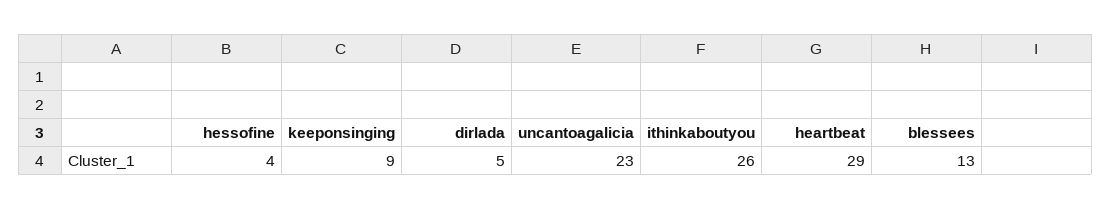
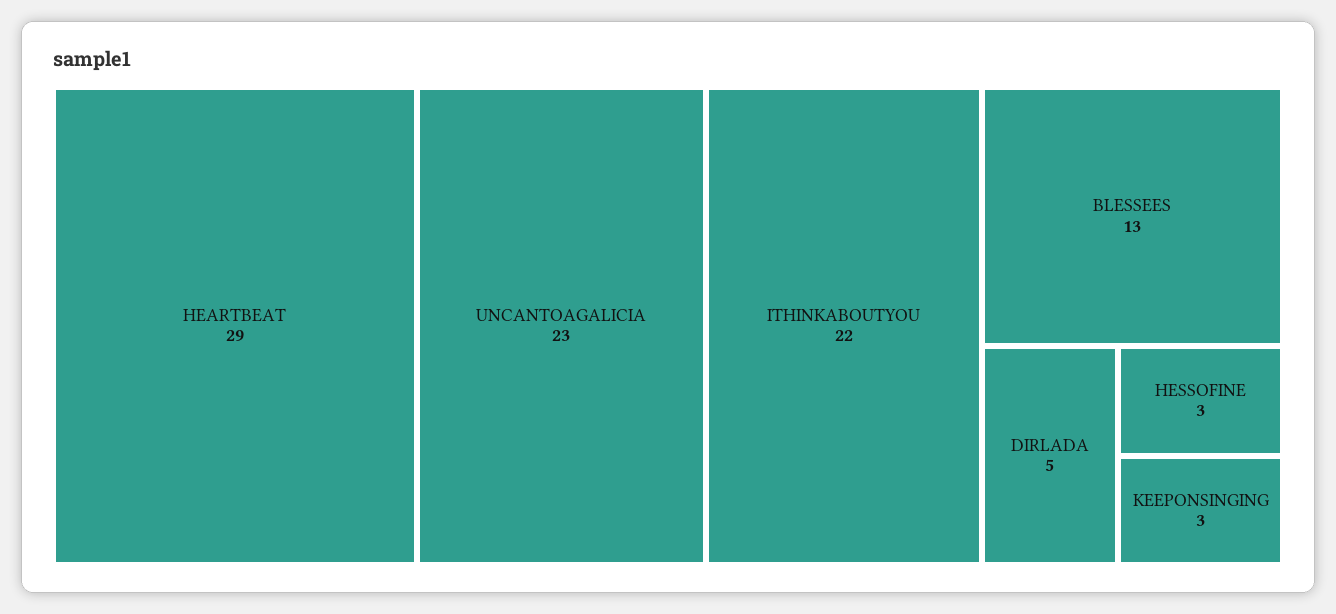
  {
-   "hessofine": 4,
+   "hessofine": 3,
-   "keeponsinging": 9,
+   "keeponsinging": 3,
    "dirlada": 5,
    "uncantoagalicia": 23,
-   "ithinkaboutyou": 26,
+   "ithinkaboutyou": 22,
    "heartbeat": 29,
    "blessees": 13
  }

